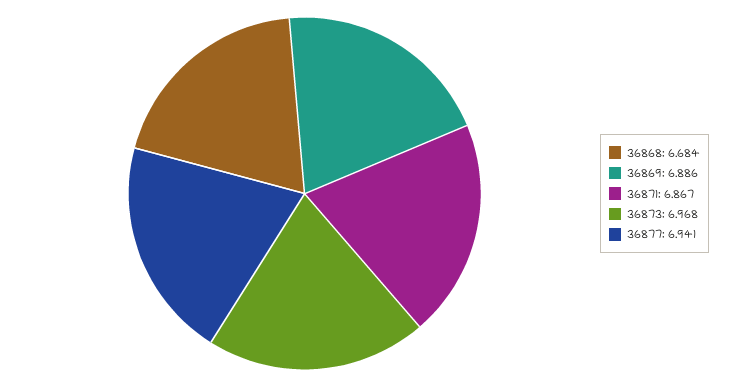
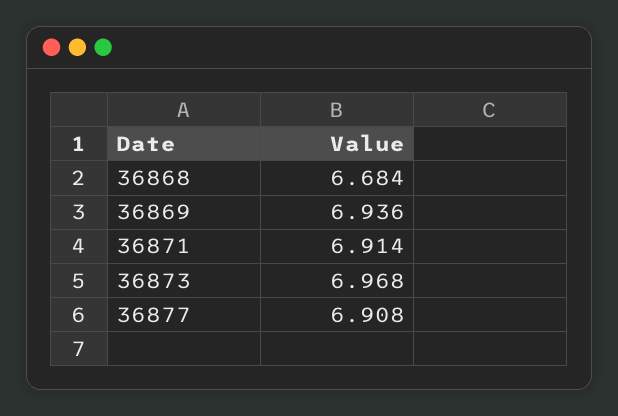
  {
    "36868": 6.684,
-   "36869": 6.886,
+   "36869": 6.936,
-   "36871": 6.867,
+   "36871": 6.914,
    "36873": 6.968,
-   "36877": 6.941
+   "36877": 6.908
  }

